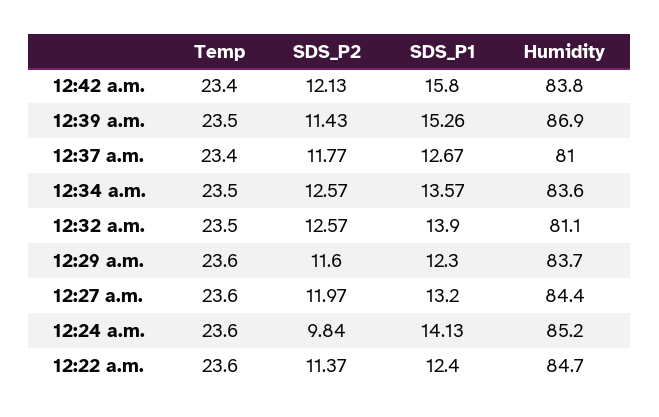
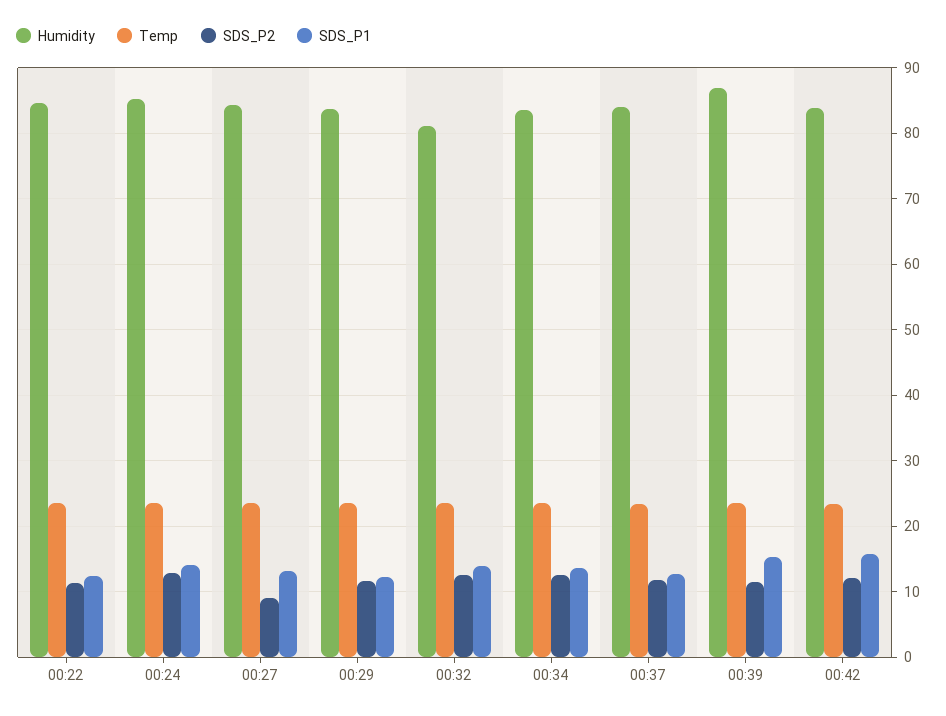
  {
    "Temp": {
      "12:42 a.m.": 23.4,
      "12:39 a.m.": 23.5,
      "12:37 a.m.": 23.4,
      "12:34 a.m.": 23.5,
      "12:32 a.m.": 23.5,
      "12:29 a.m.": 23.6,
      "12:27 a.m.": 23.6,
      "12:24 a.m.": 23.6,
      "12:22 a.m.": 23.6
    },
    "SDS_P2": {
      "12:42 a.m.": 12.13,
      "12:39 a.m.": 11.43,
      "12:37 a.m.": 11.77,
      "12:34 a.m.": 12.57,
      "12:32 a.m.": 12.57,
      "12:29 a.m.": 11.6,
-     "12:27 a.m.": 11.97,
+     "12:27 a.m.": 9,
-     "12:24 a.m.": 9.84,
+     "12:24 a.m.": 13,
      "12:22 a.m.": 11.37
    },
    "SDS_P1": {
      "12:42 a.m.": 15.8,
      "12:39 a.m.": 15.26,
      "12:37 a.m.": 12.67,
      "12:34 a.m.": 13.57,
      "12:32 a.m.": 13.9,
      "12:29 a.m.": 12.3,
      "12:27 a.m.": 13.2,
      "12:24 a.m.": 14.13,
      "12:22 a.m.": 12.4
    },
    "Humidity": {
      "12:42 a.m.": 83.8,
      "12:39 a.m.": 86.9,
-     "12:37 a.m.": 81,
+     "12:37 a.m.": 84,
      "12:34 a.m.": 83.6,
      "12:32 a.m.": 81.1,
      "12:29 a.m.": 83.7,
      "12:27 a.m.": 84.4,
      "12:24 a.m.": 85.2,
      "12:22 a.m.": 84.7
    }
  }

